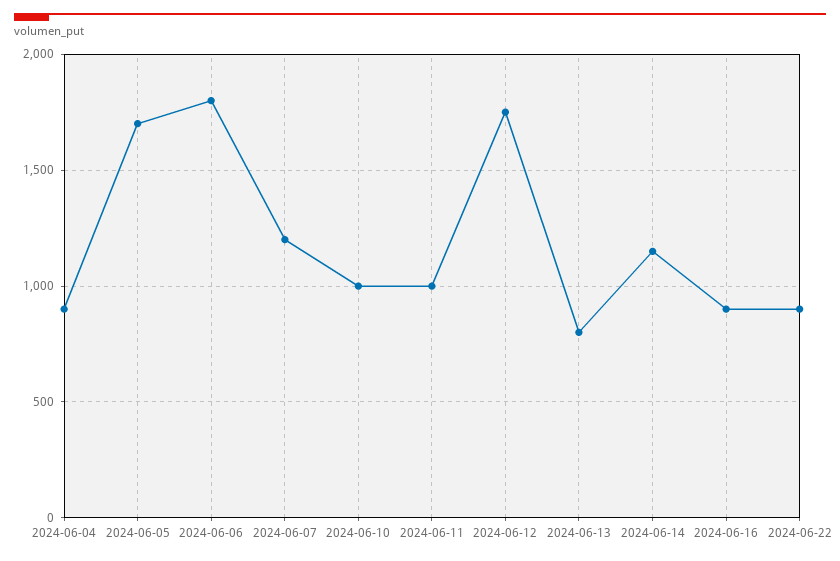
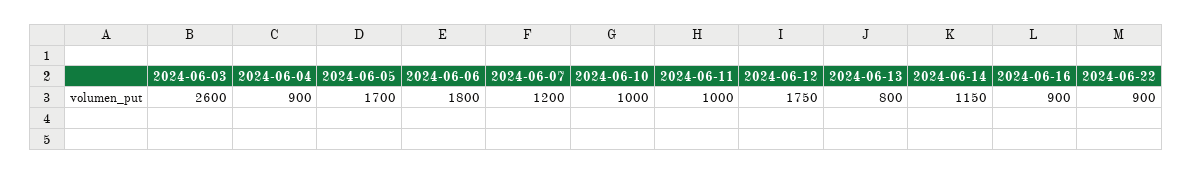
  {
    "2024-06-04": 900,
    "2024-06-05": 1700,
    "2024-06-06": 1800,
    "2024-06-07": 1200,
    "2024-06-10": 1000,
    "2024-06-11": 1000,
    "2024-06-12": 1750,
    "2024-06-13": 800,
    "2024-06-14": 1150,
    "2024-06-16": 900,
-   "2024-06-22": 900
+   "2024-06-22": 900,
+   "2024-06-03": 2600
  }

